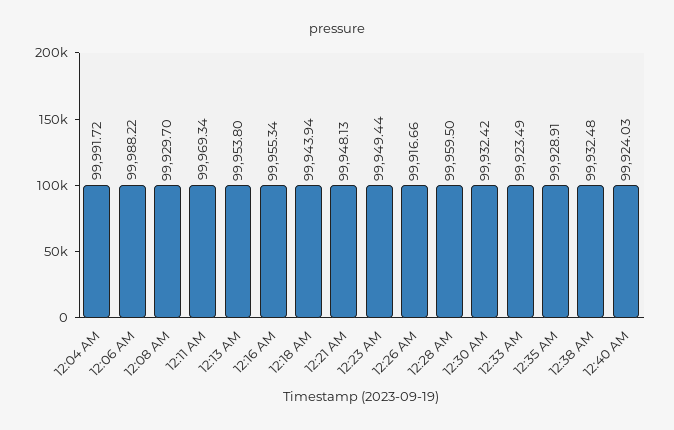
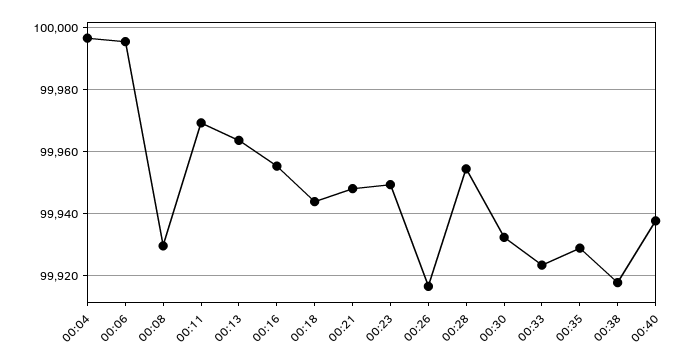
  {
-   "12:04 AM": 99991.72,
+   "12:04 AM": 99996,
-   "12:06 AM": 99988.22,
+   "12:06 AM": 99996,
    "12:08 AM": 99929.7,
    "12:11 AM": 99969.34,
-   "12:13 AM": 99953.8,
+   "12:13 AM": 99964,
    "12:16 AM": 99955.34,
    "12:18 AM": 99943.94,
    "12:21 AM": 99948.13,
    "12:23 AM": 99949.44,
    "12:26 AM": 99916.66,
-   "12:28 AM": 99959.5,
+   "12:28 AM": 99954,
    "12:30 AM": 99932.42,
    "12:33 AM": 99923.49,
    "12:35 AM": 99928.91,
-   "12:38 AM": 99932.48,
+   "12:38 AM": 99918,
-   "12:40 AM": 99924.03
+   "12:40 AM": 99938
  }

